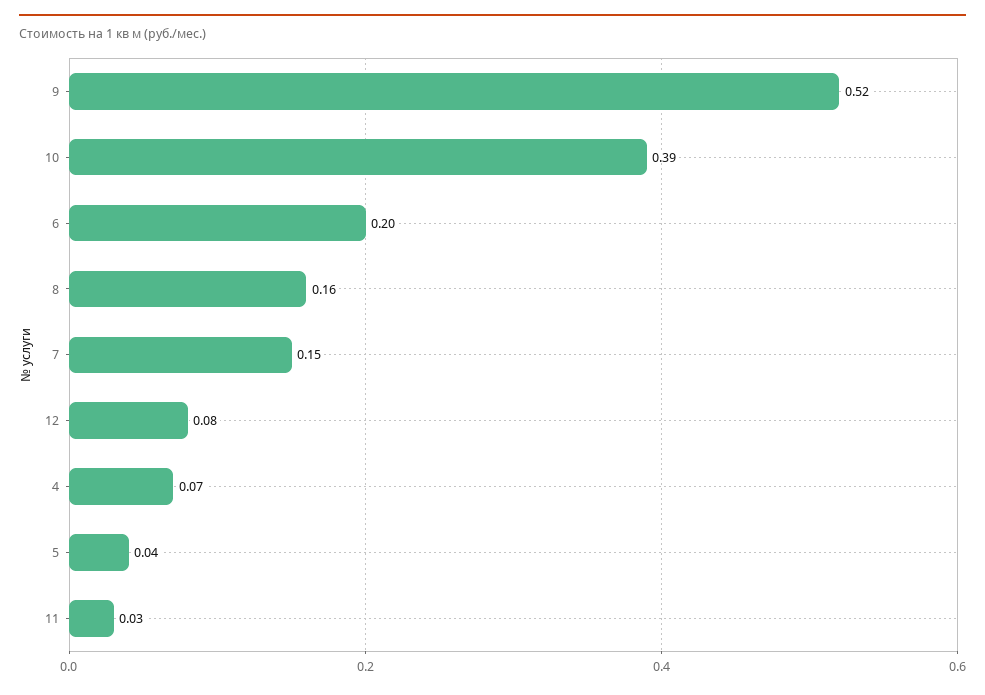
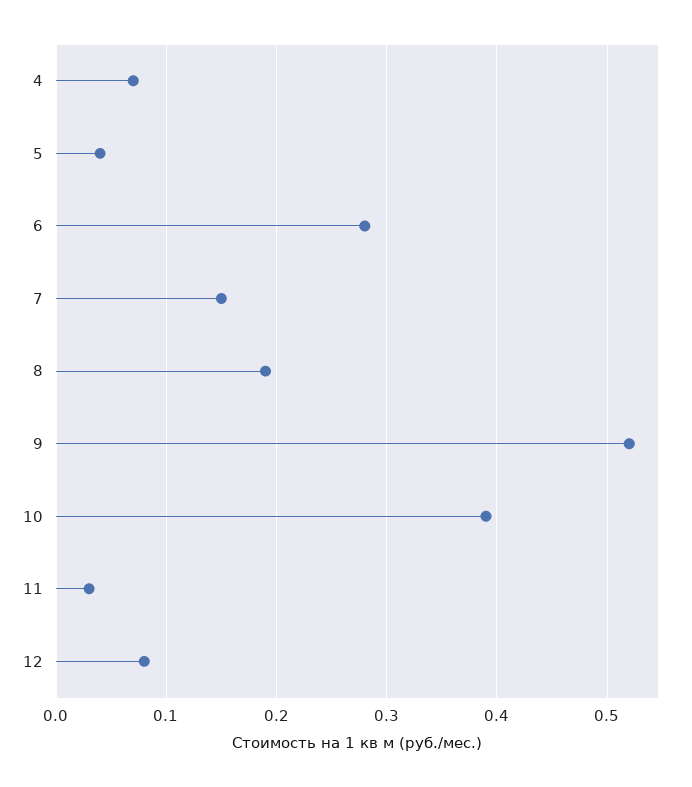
  {
    "9": 0.52,
    "10": 0.39,
-   "6": 0.2,
+   "6": 0.28,
-   "8": 0.16,
+   "8": 0.19,
    "7": 0.15,
    "12": 0.08,
    "4": 0.07,
    "5": 0.04,
    "11": 0.03
  }

